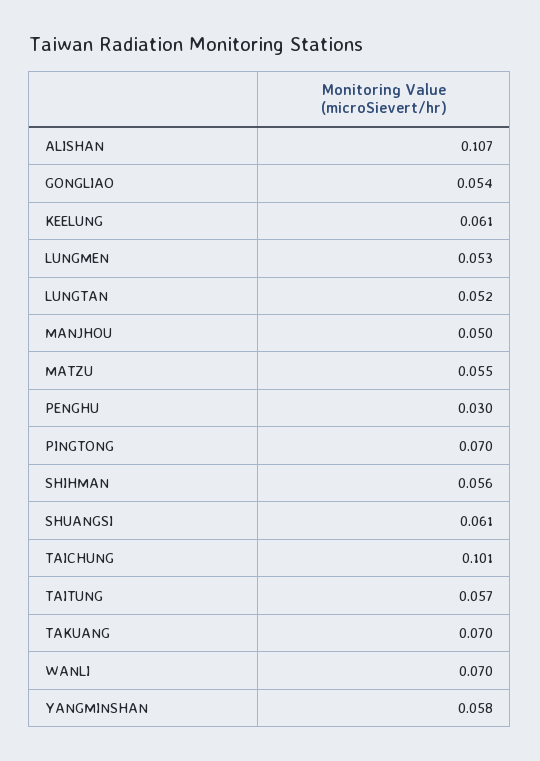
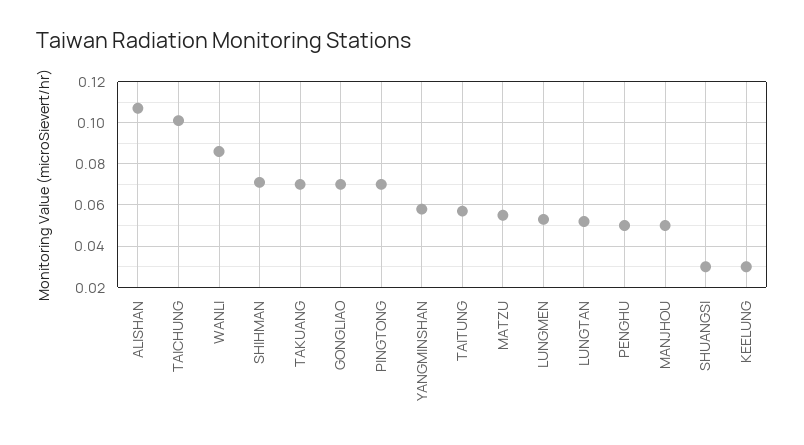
  {
    "ALISHAN": 0.107,
-   "GONGLIAO": 0.054,
+   "GONGLIAO": 0.07,
-   "KEELUNG": 0.061,
+   "KEELUNG": 0.03,
    "LUNGMEN": 0.053,
    "LUNGTAN": 0.052,
    "MANJHOU": 0.05,
    "MATZU": 0.055,
-   "PENGHU": 0.03,
+   "PENGHU": 0.05,
    "PINGTONG": 0.07,
-   "SHIHMAN": 0.056,
+   "SHIHMAN": 0.07,
-   "SHUANGSI": 0.061,
+   "SHUANGSI": 0.03,
    "TAICHUNG": 0.101,
    "TAITUNG": 0.057,
    "TAKUANG": 0.07,
-   "WANLI": 0.07,
+   "WANLI": 0.085,
    "YANGMINSHAN": 0.058
  }

